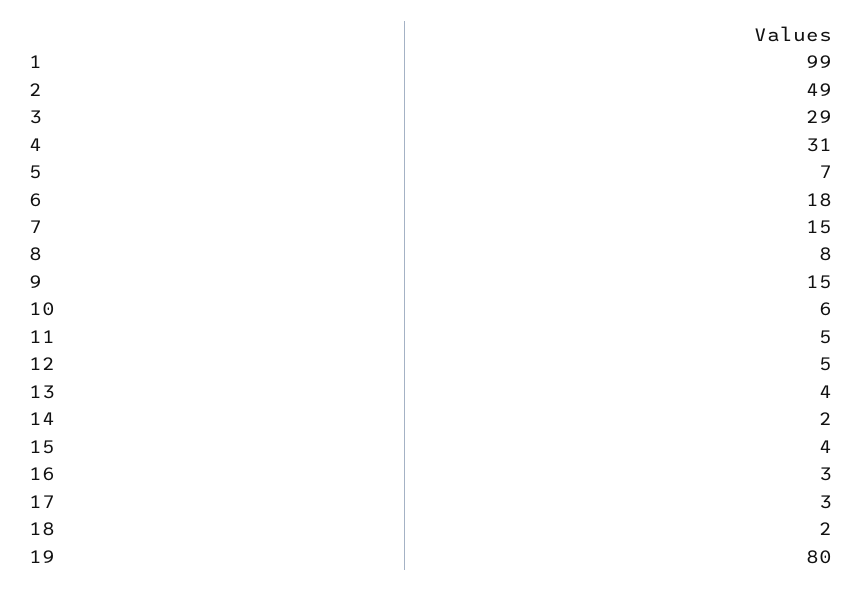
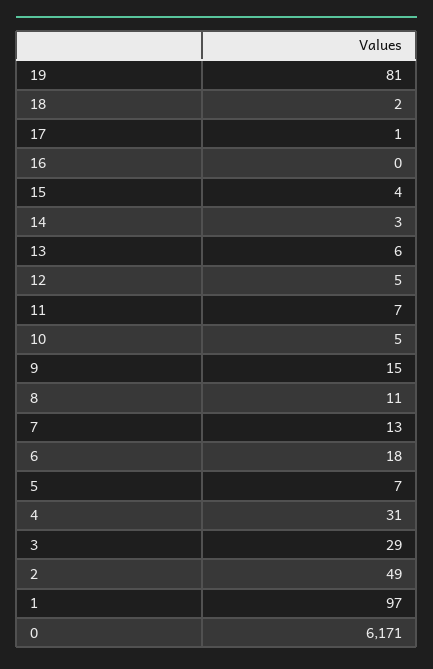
  {
-   "1": 99,
+   "1": 97,
    "2": 49,
    "3": 29,
    "4": 31,
    "5": 7,
    "6": 18,
-   "7": 15,
+   "7": 13,
-   "8": 8,
+   "8": 11,
    "9": 15,
-   "10": 6,
+   "10": 5,
-   "11": 5,
+   "11": 7,
    "12": 5,
-   "13": 4,
+   "13": 6,
-   "14": 2,
+   "14": 3,
    "15": 4,
-   "16": 3,
+   "16": 0,
-   "17": 3,
+   "17": 1,
    "18": 2,
-   "19": 80
+   "19": 81,
+   "0": 6171
  }

